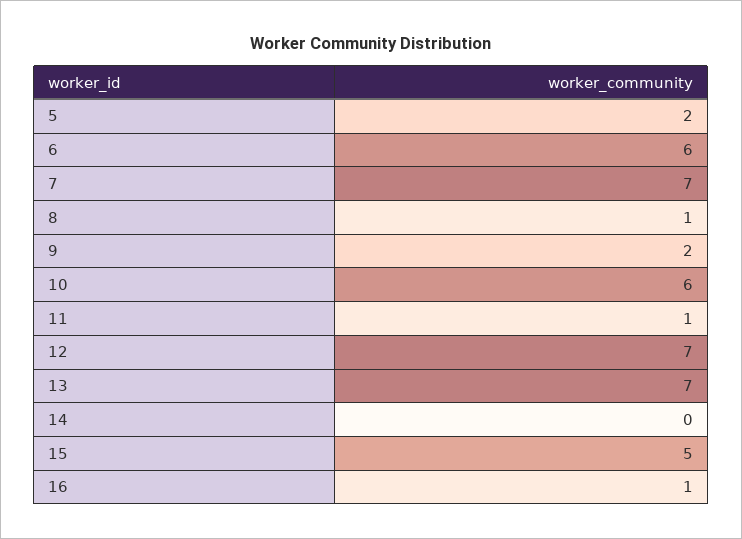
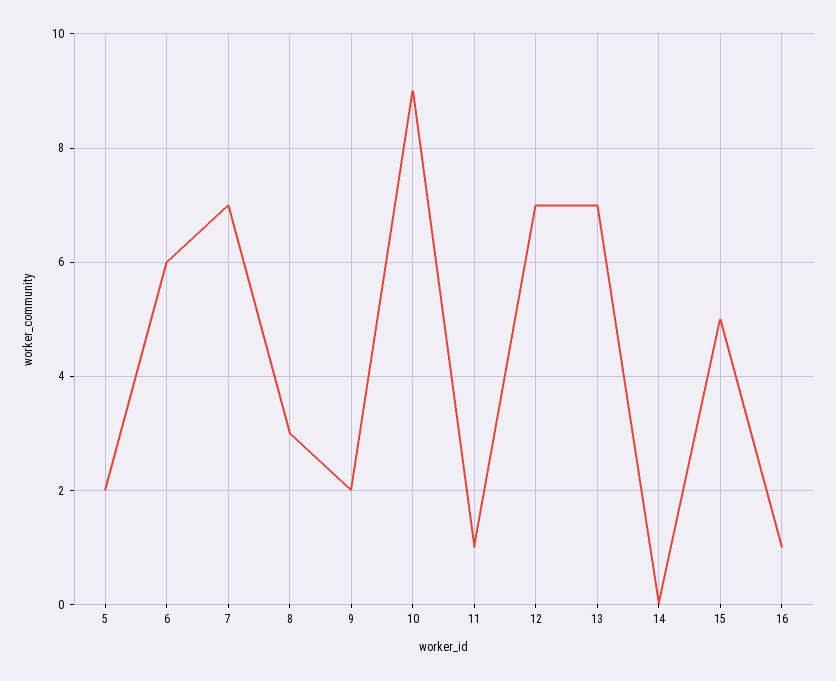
  {
    "5": 2,
    "6": 6,
    "7": 7,
-   "8": 1,
+   "8": 3,
    "9": 2,
-   "10": 6,
+   "10": 9,
    "11": 1,
    "12": 7,
    "13": 7,
    "14": 0,
    "15": 5,
    "16": 1
  }

